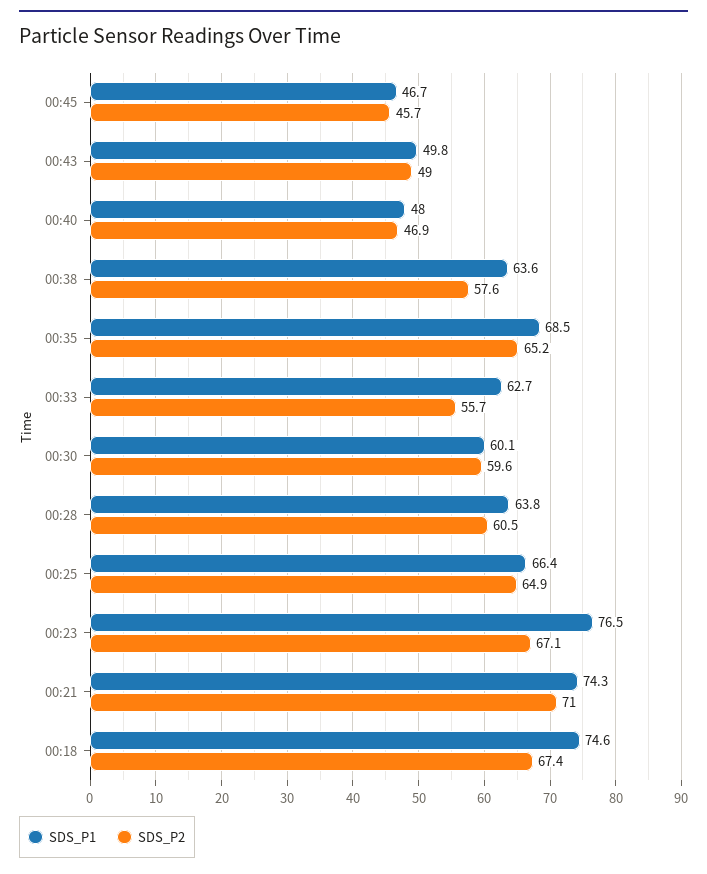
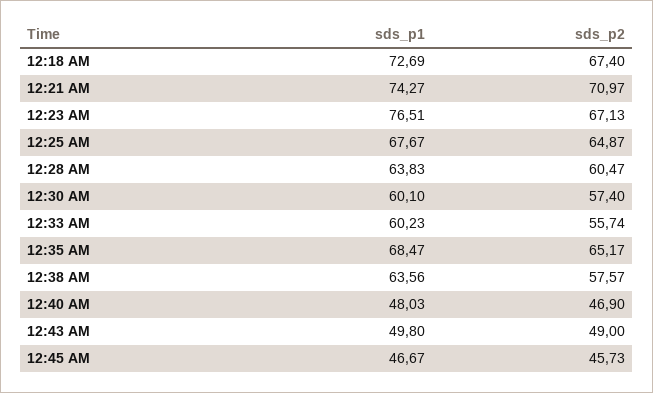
  {
    "SDS_P1": {
      "00:45": 46.67,
      "00:43": 49.8,
      "00:40": 48.03,
      "00:38": 63.56,
      "00:35": 68.47,
-     "00:33": 62.7,
+     "00:33": 60.23,
      "00:30": 60.1,
      "00:28": 63.83,
-     "00:25": 66.4,
+     "00:25": 67.67,
      "00:23": 76.51,
      "00:21": 74.27,
-     "00:18": 74.6
+     "00:18": 72.69
    },
    "SDS_P2": {
      "00:45": 45.73,
      "00:43": 49,
      "00:40": 46.9,
      "00:38": 57.57,
      "00:35": 65.17,
      "00:33": 55.74,
-     "00:30": 59.6,
+     "00:30": 57.4,
      "00:28": 60.47,
      "00:25": 64.87,
      "00:23": 67.13,
      "00:21": 70.97,
      "00:18": 67.4
    }
  }

